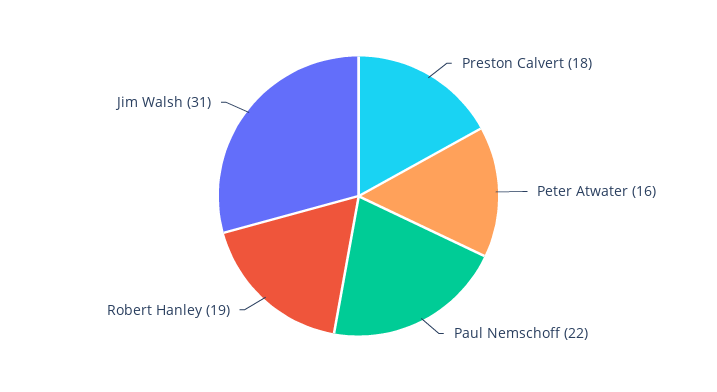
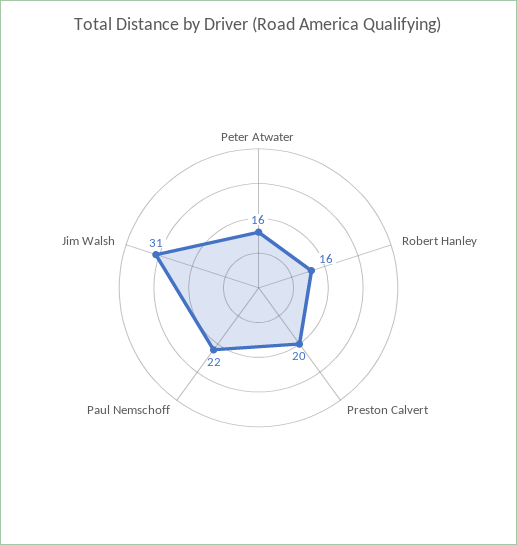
  {
-   "Preston Calvert": 18,
+   "Preston Calvert": 20,
    "Peter Atwater": 16,
    "Paul Nemschoff": 22,
-   "Robert Hanley": 19,
+   "Robert Hanley": 16,
    "Jim Walsh": 31
  }

